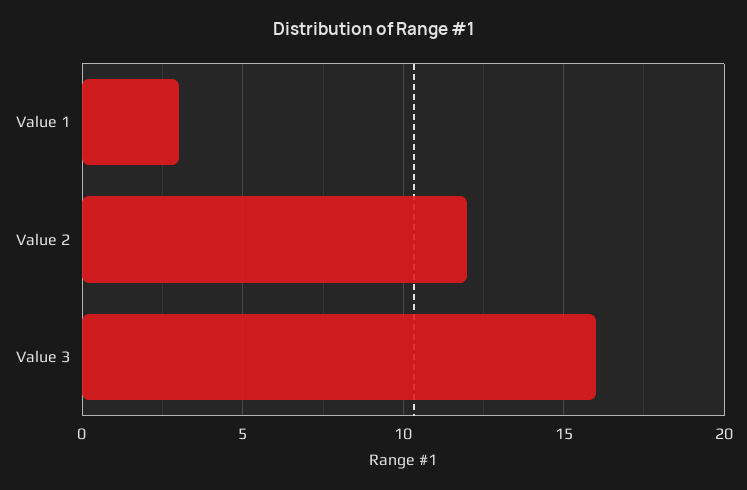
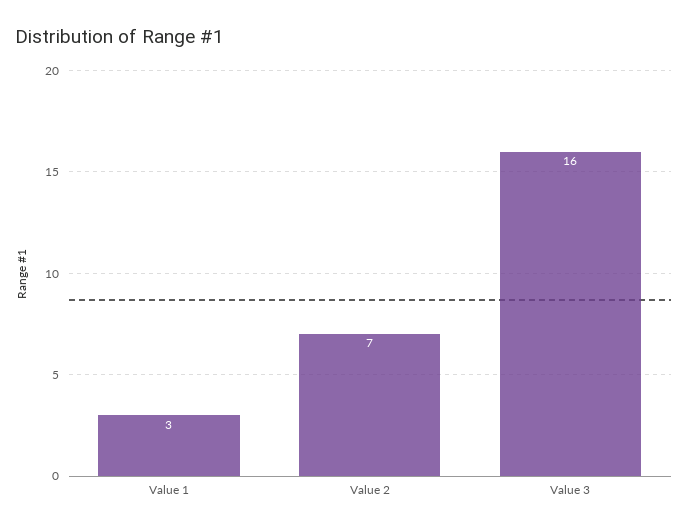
  {
    "Value 1": 3,
-   "Value 2": 12,
+   "Value 2": 7,
    "Value 3": 16
  }

